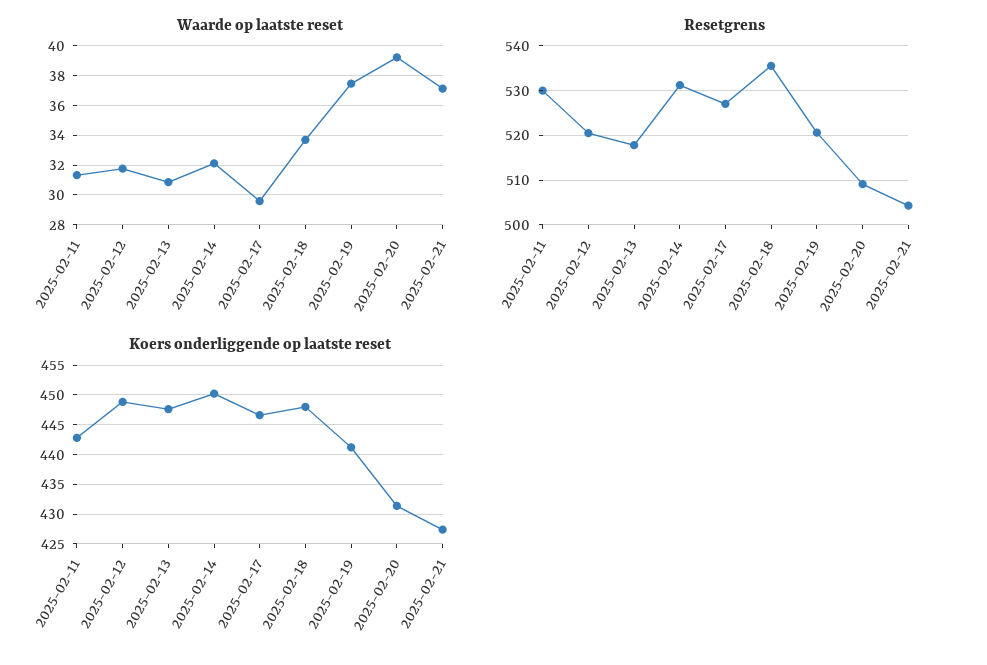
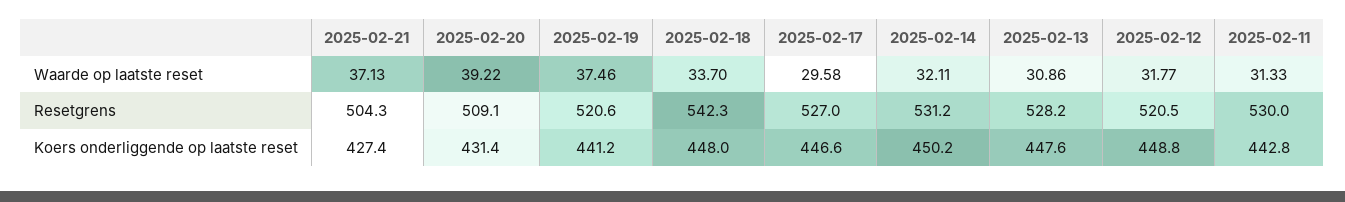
  {
    "Waarde op laatste reset": {
      "2025-02-11": 31.33,
      "2025-02-12": 31.77,
      "2025-02-13": 30.86,
      "2025-02-14": 32.11,
      "2025-02-17": 29.58,
      "2025-02-18": 33.7,
      "2025-02-19": 37.46,
      "2025-02-20": 39.22,
      "2025-02-21": 37.13
    },
    "Resetgrens": {
      "2025-02-11": 530,
      "2025-02-12": 520.5,
-     "2025-02-13": 518,
+     "2025-02-13": 528.2,
      "2025-02-14": 531.2,
      "2025-02-17": 527,
-     "2025-02-18": 536,
+     "2025-02-18": 542.3,
      "2025-02-19": 520.6,
      "2025-02-20": 509.1,
      "2025-02-21": 504.3
    },
    "Koers onderliggende op laatste reset": {
      "2025-02-11": 442.8,
      "2025-02-12": 448.8,
      "2025-02-13": 447.6,
      "2025-02-14": 450.2,
      "2025-02-17": 446.6,
      "2025-02-18": 448,
      "2025-02-19": 441.2,
      "2025-02-20": 431.4,
      "2025-02-21": 427.4
    }
  }

